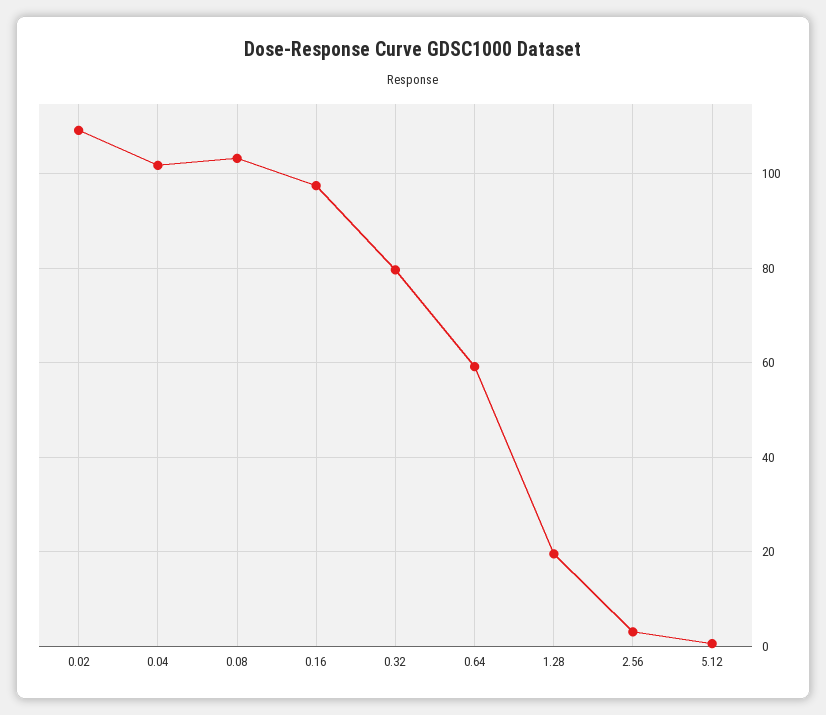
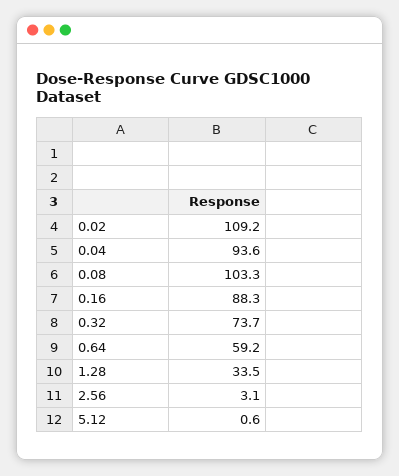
  {
    "0.02": 109.2,
-   "0.04": 102,
+   "0.04": 93.6,
    "0.08": 103.3,
-   "0.16": 98,
+   "0.16": 88.3,
-   "0.32": 80,
+   "0.32": 73.7,
    "0.64": 59.2,
-   "1.28": 20,
+   "1.28": 33.5,
    "2.56": 3.1,
    "5.12": 0.6
  }

